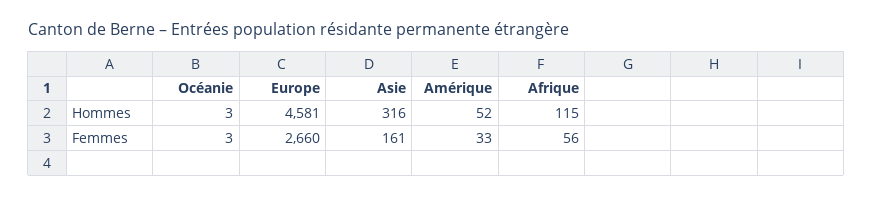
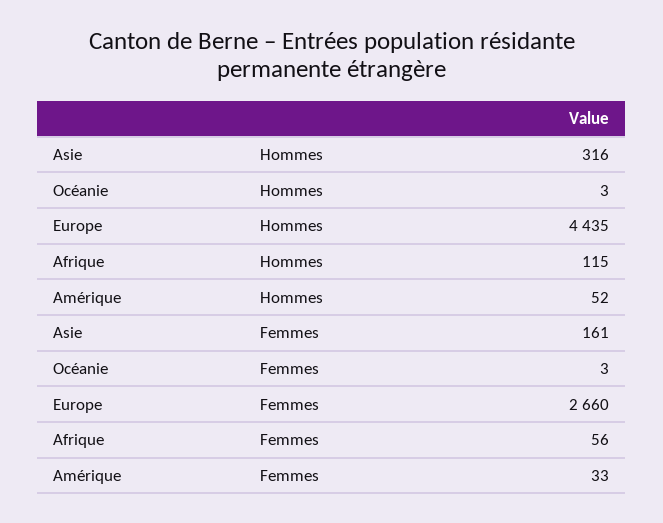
  {
    "Océanie": {
      "Hommes": 3,
      "Femmes": 3
    },
    "Europe": {
-     "Hommes": 4581,
+     "Hommes": 4435,
      "Femmes": 2660
    },
    "Asie": {
      "Hommes": 316,
      "Femmes": 161
    },
    "Amérique": {
      "Hommes": 52,
      "Femmes": 33
    },
    "Afrique": {
      "Hommes": 115,
      "Femmes": 56
    }
  }

